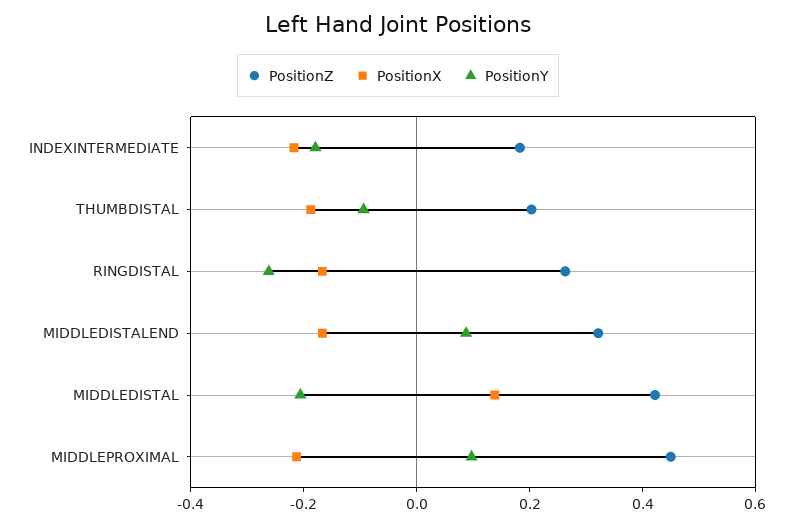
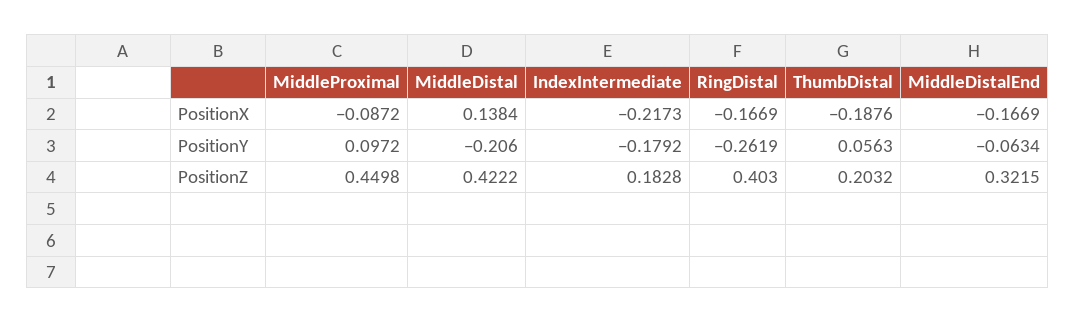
  {
    "PositionZ": {
      "INDEXINTERMEDIATE": 0.1828,
      "THUMBDISTAL": 0.2032,
-     "RINGDISTAL": 0.25,
+     "RINGDISTAL": 0.403,
      "MIDDLEDISTALEND": 0.3215,
      "MIDDLEDISTAL": 0.4222,
      "MIDDLEPROXIMAL": 0.4498
    },
    "PositionX": {
      "INDEXINTERMEDIATE": -0.2173,
      "THUMBDISTAL": -0.1876,
      "RINGDISTAL": -0.1669,
      "MIDDLEDISTALEND": -0.1669,
      "MIDDLEDISTAL": 0.1384,
-     "MIDDLEPROXIMAL": -0.2
+     "MIDDLEPROXIMAL": -0.0872
    },
    "PositionY": {
      "INDEXINTERMEDIATE": -0.1792,
-     "THUMBDISTAL": -0.1,
+     "THUMBDISTAL": 0.0563,
      "RINGDISTAL": -0.2619,
-     "MIDDLEDISTALEND": 0.1,
+     "MIDDLEDISTALEND": -0.0634,
      "MIDDLEDISTAL": -0.206,
      "MIDDLEPROXIMAL": 0.0972
    }
  }

